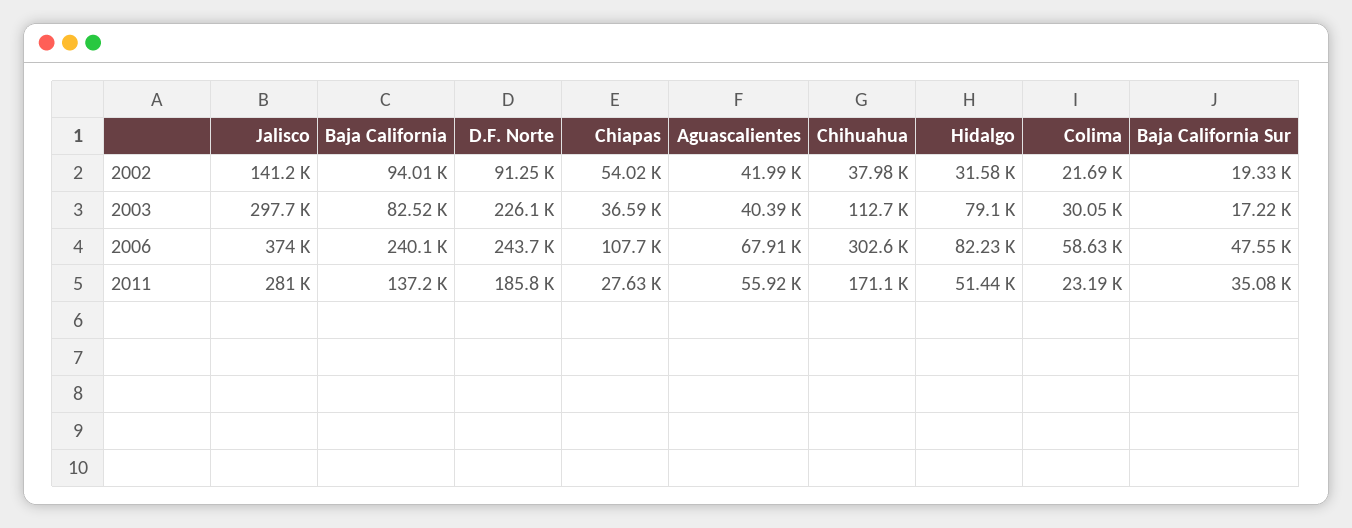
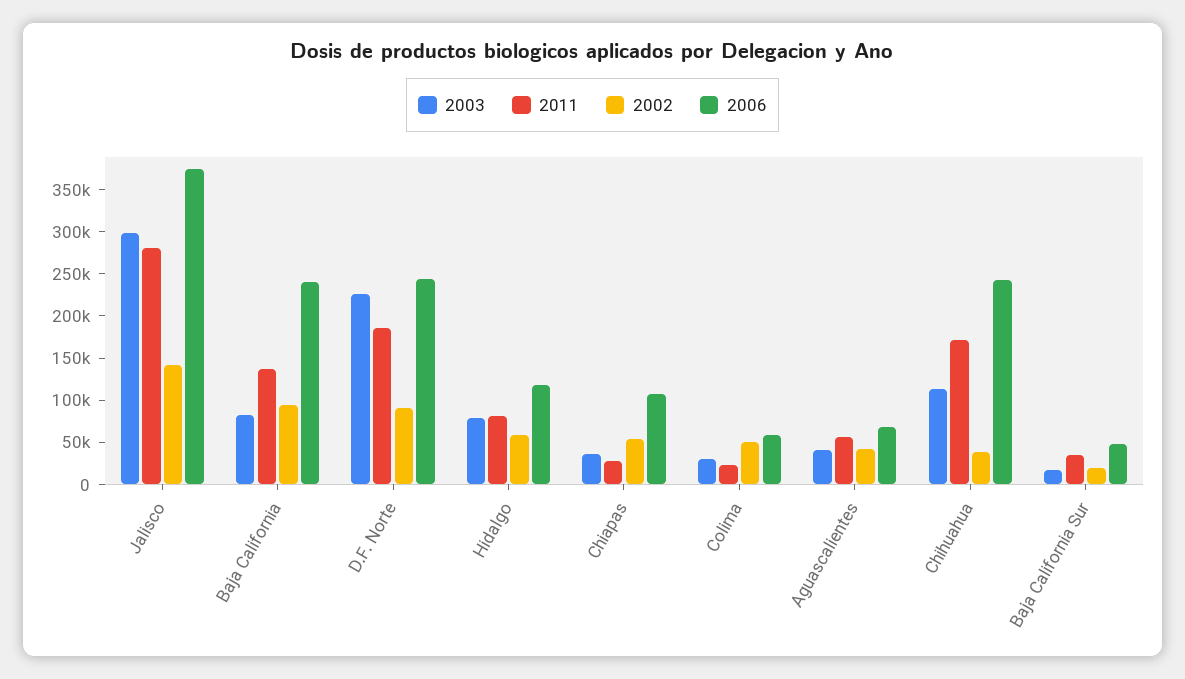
  {
    "2002": {
      "Jalisco": 141200,
      "Baja California": 94010,
      "D.F. Norte": 91250,
      "Chiapas": 54020,
      "Aguascalientes": 41990,
      "Chihuahua": 37980,
-     "Hidalgo": 31580,
+     "Hidalgo": 60000,
-     "Colima": 21690,
+     "Colima": 50000,
      "Baja California Sur": 19330
    },
    "2003": {
      "Jalisco": 297700,
      "Baja California": 82520,
      "D.F. Norte": 226100,
      "Chiapas": 36590,
      "Aguascalientes": 40390,
      "Chihuahua": 112700,
      "Hidalgo": 79100,
      "Colima": 30050,
      "Baja California Sur": 17220
    },
    "2006": {
      "Jalisco": 374000,
      "Baja California": 240100,
      "D.F. Norte": 243700,
      "Chiapas": 107700,
      "Aguascalientes": 67910,
-     "Chihuahua": 302600,
+     "Chihuahua": 240000,
-     "Hidalgo": 82230,
+     "Hidalgo": 120000,
      "Colima": 58630,
      "Baja California Sur": 47550
    },
    "2011": {
      "Jalisco": 281000,
      "Baja California": 137200,
      "D.F. Norte": 185800,
      "Chiapas": 27630,
      "Aguascalientes": 55920,
      "Chihuahua": 171100,
-     "Hidalgo": 51440,
+     "Hidalgo": 80000,
      "Colima": 23190,
      "Baja California Sur": 35080
    }
  }

